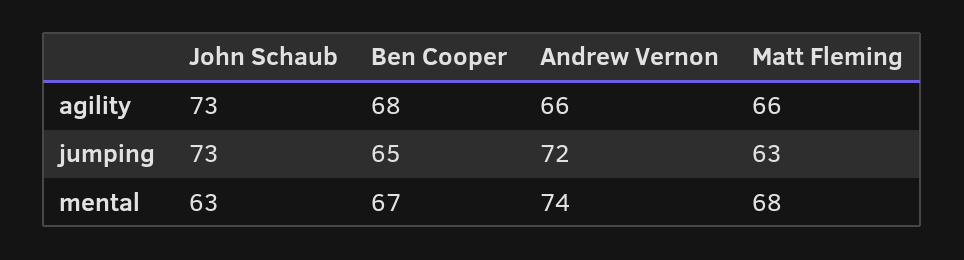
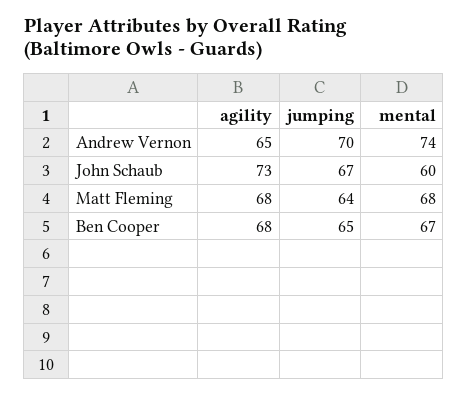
  {
    "John Schaub": {
      "agility": 73,
-     "jumping": 73,
+     "jumping": 67,
-     "mental": 63
+     "mental": 60
    },
    "Ben Cooper": {
      "agility": 68,
      "jumping": 65,
      "mental": 67
    },
    "Andrew Vernon": {
-     "agility": 66,
+     "agility": 65,
-     "jumping": 72,
+     "jumping": 70,
      "mental": 74
    },
    "Matt Fleming": {
-     "agility": 66,
+     "agility": 68,
-     "jumping": 63,
+     "jumping": 64,
      "mental": 68
    }
  }

